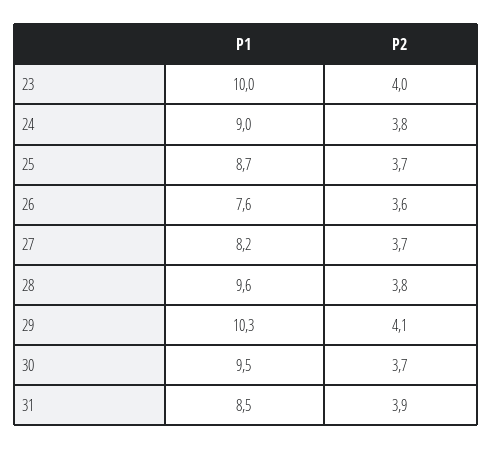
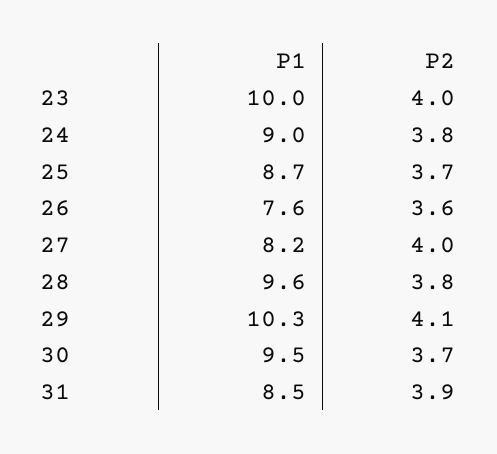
  {
    "P1": {
      "23": 10,
      "24": 9,
      "25": 8.7,
      "26": 7.6,
      "27": 8.2,
      "28": 9.6,
      "29": 10.3,
      "30": 9.5,
      "31": 8.5
    },
    "P2": {
      "23": 4,
      "24": 3.8,
      "25": 3.7,
      "26": 3.6,
-     "27": 3.7,
+     "27": 4,
      "28": 3.8,
      "29": 4.1,
      "30": 3.7,
      "31": 3.9
    }
  }

